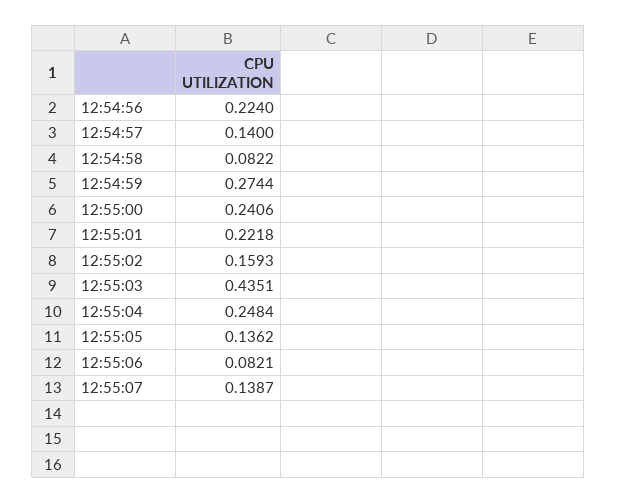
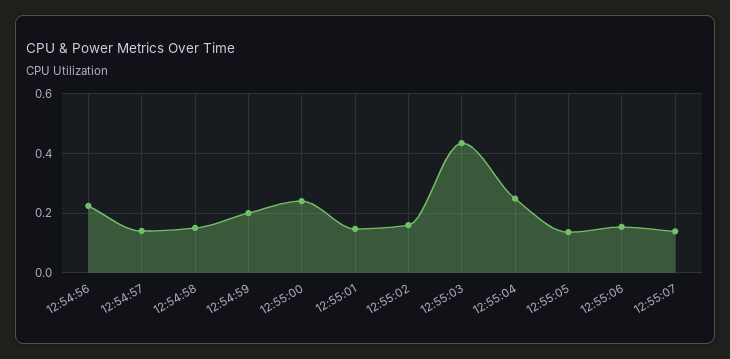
  {
    "12:54:56": 0.224,
    "12:54:57": 0.14,
-   "12:54:58": 0.0822,
+   "12:54:58": 0.15,
-   "12:54:59": 0.2744,
+   "12:54:59": 0.2,
    "12:55:00": 0.2406,
-   "12:55:01": 0.2218,
+   "12:55:01": 0.15,
    "12:55:02": 0.1593,
    "12:55:03": 0.4351,
    "12:55:04": 0.2484,
    "12:55:05": 0.1362,
-   "12:55:06": 0.0821,
+   "12:55:06": 0.15,
    "12:55:07": 0.1387
  }

